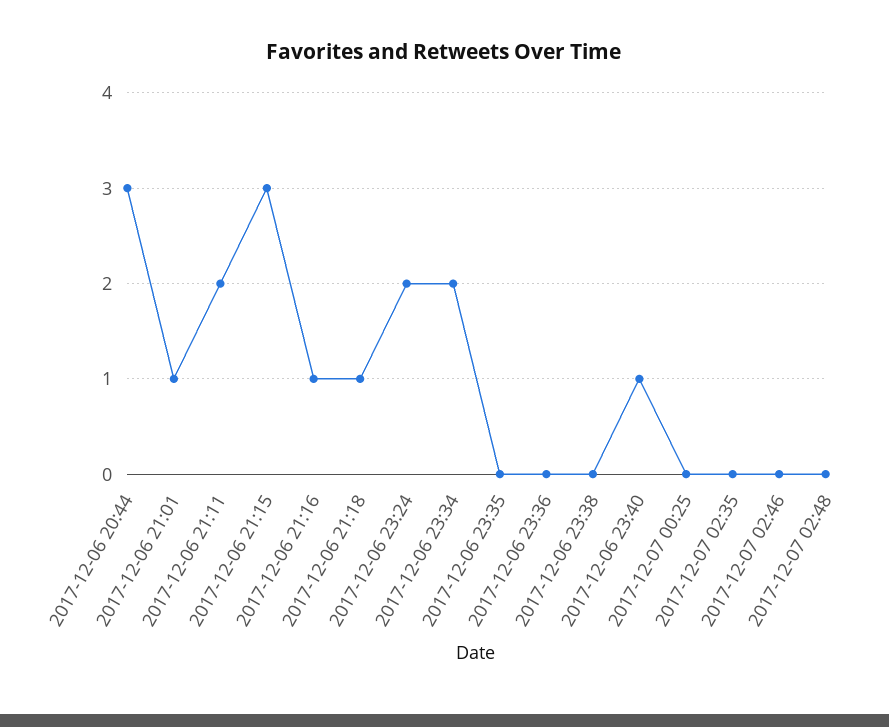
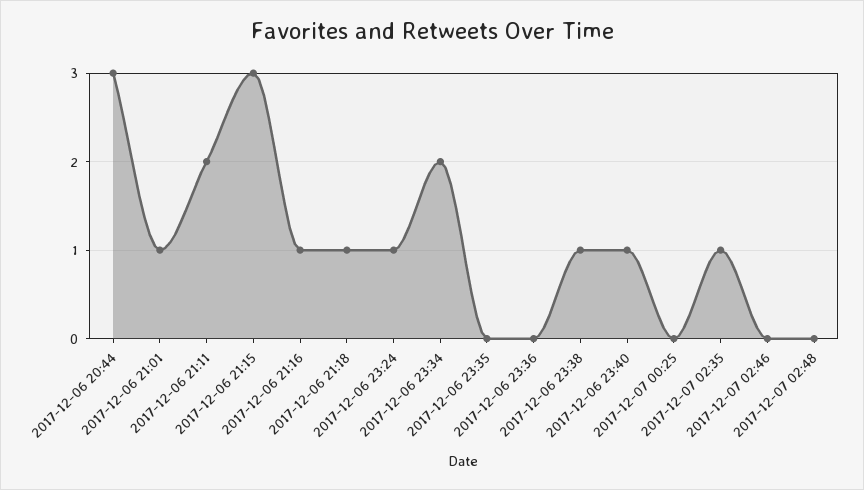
  {
    "2017-12-06 20:44": 3,
    "2017-12-06 21:01": 1,
    "2017-12-06 21:11": 2,
    "2017-12-06 21:15": 3,
    "2017-12-06 21:16": 1,
    "2017-12-06 21:18": 1,
-   "2017-12-06 23:24": 2,
+   "2017-12-06 23:24": 1,
    "2017-12-06 23:34": 2,
    "2017-12-06 23:35": 0,
    "2017-12-06 23:36": 0,
-   "2017-12-06 23:38": 0,
+   "2017-12-06 23:38": 1,
    "2017-12-06 23:40": 1,
    "2017-12-07 00:25": 0,
-   "2017-12-07 02:35": 0,
+   "2017-12-07 02:35": 1,
    "2017-12-07 02:46": 0,
    "2017-12-07 02:48": 0
  }

